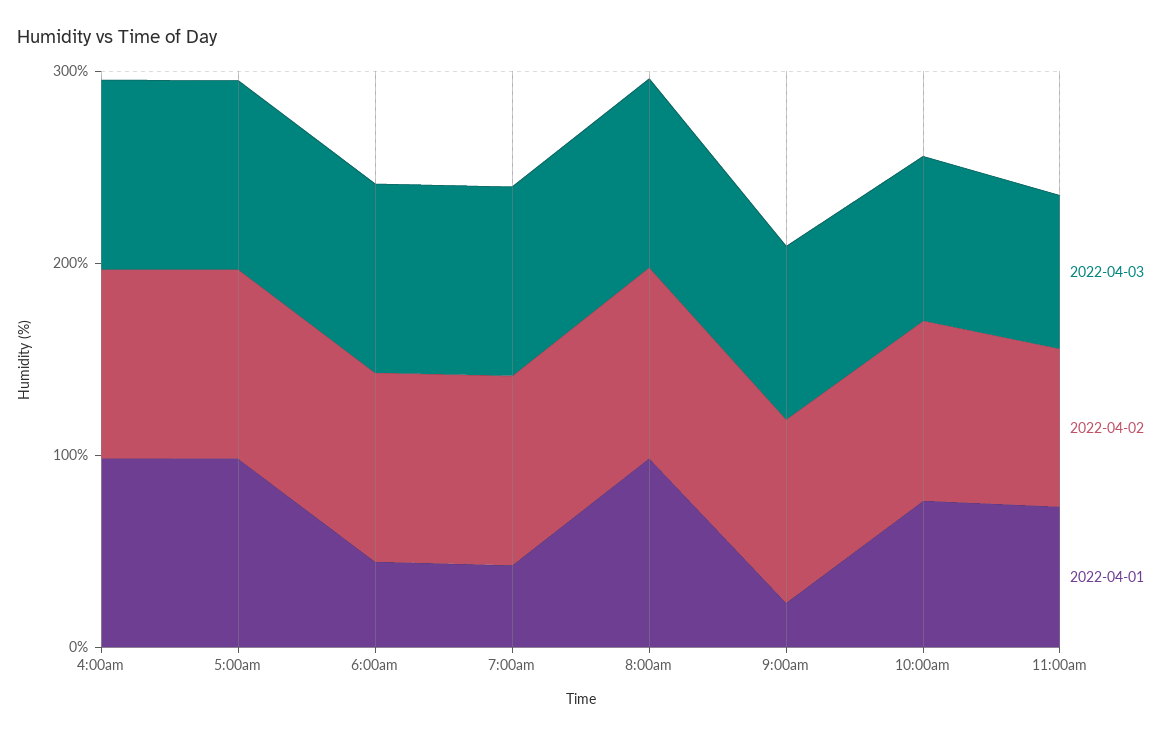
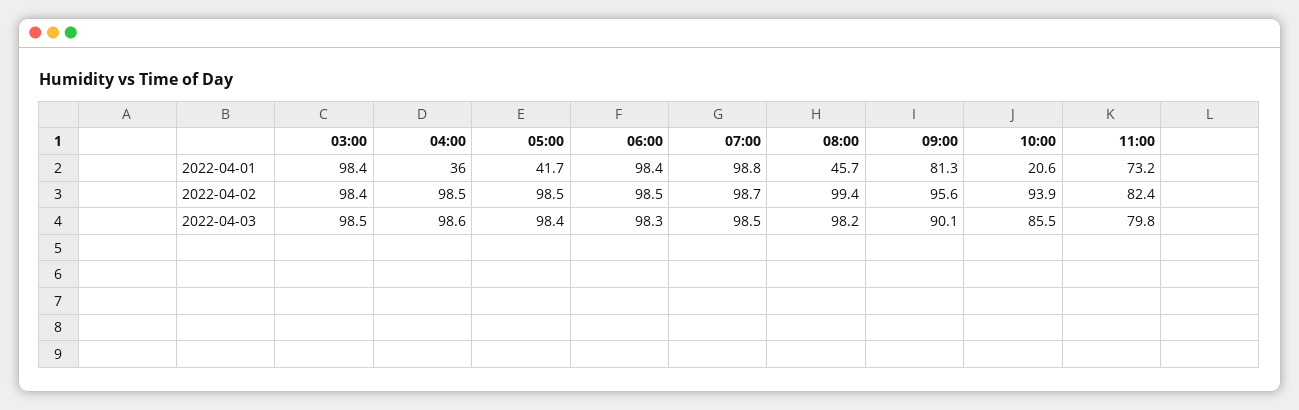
  {
    "2022-04-03": {
      "4:00am": 98.6,
      "5:00am": 98.4,
      "6:00am": 98.3,
      "7:00am": 98.5,
      "8:00am": 98.2,
      "9:00am": 90.1,
      "10:00am": 85.5,
-     "11:00am": 79.8
+     "11:00am": 79.8,
+     "03:00": 98.5
    },
    "2022-04-02": {
      "4:00am": 98.5,
      "5:00am": 98.5,
      "6:00am": 98.5,
      "7:00am": 98.7,
      "8:00am": 99.4,
      "9:00am": 95.6,
      "10:00am": 93.9,
-     "11:00am": 82.4
+     "11:00am": 82.4,
+     "03:00": 98.4
    },
    "2022-04-01": {
-     "4:00am": 100,
+     "4:00am": 36,
-     "5:00am": 100,
+     "5:00am": 41.7,
-     "6:00am": 40,
+     "6:00am": 98.4,
-     "7:00am": 40,
+     "7:00am": 98.8,
-     "8:00am": 100,
+     "8:00am": 45.7,
-     "9:00am": 20,
+     "9:00am": 81.3,
-     "10:00am": 80,
+     "10:00am": 20.6,
-     "11:00am": 73.2
+     "11:00am": 73.2,
+     "03:00": 98.4
    }
  }

